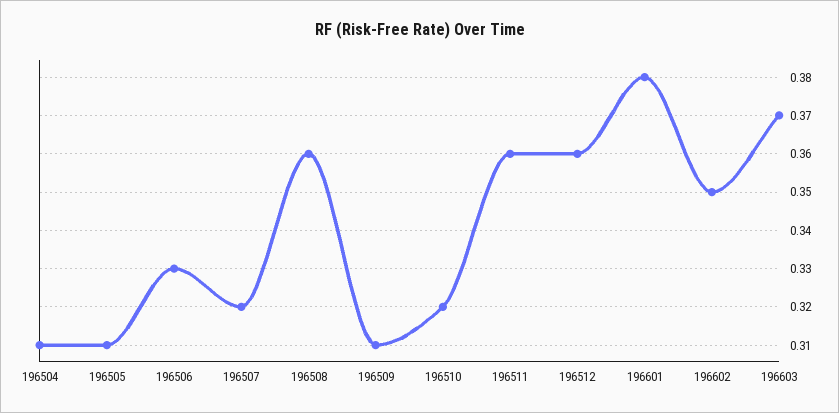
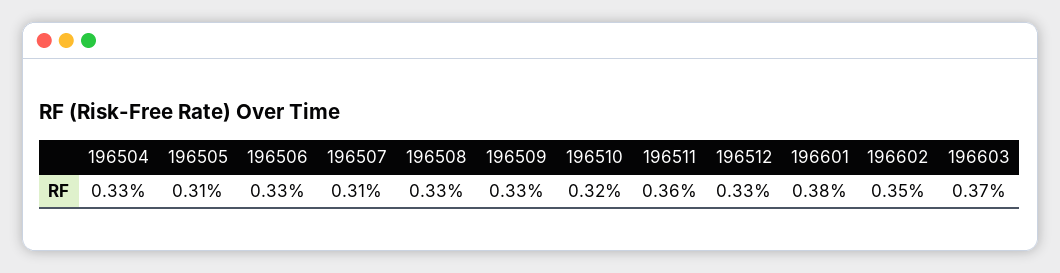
  {
-   "196504": 0.31,
+   "196504": 0.33,
    "196505": 0.31,
    "196506": 0.33,
-   "196507": 0.32,
+   "196507": 0.31,
-   "196508": 0.36,
+   "196508": 0.33,
-   "196509": 0.31,
+   "196509": 0.33,
    "196510": 0.32,
    "196511": 0.36,
-   "196512": 0.36,
+   "196512": 0.33,
    "196601": 0.38,
    "196602": 0.35,
    "196603": 0.37
  }

